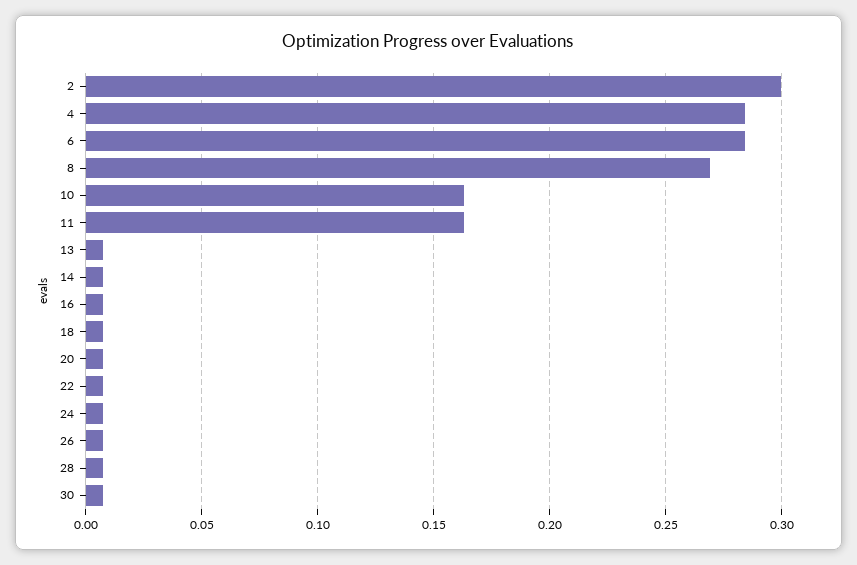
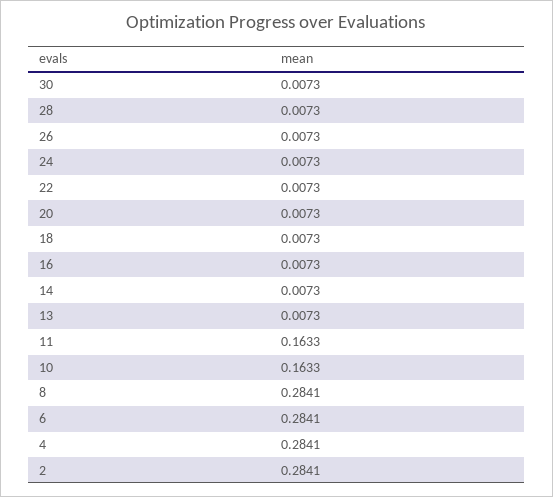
  {
-   "2": 0.3,
+   "2": 0.2841,
    "4": 0.2841,
    "6": 0.2841,
-   "8": 0.27,
+   "8": 0.2841,
    "10": 0.1633,
    "11": 0.1633,
    "13": 0.0073,
    "14": 0.0073,
    "16": 0.0073,
    "18": 0.0073,
    "20": 0.0073,
    "22": 0.0073,
    "24": 0.0073,
    "26": 0.0073,
    "28": 0.0073,
    "30": 0.0073
  }

